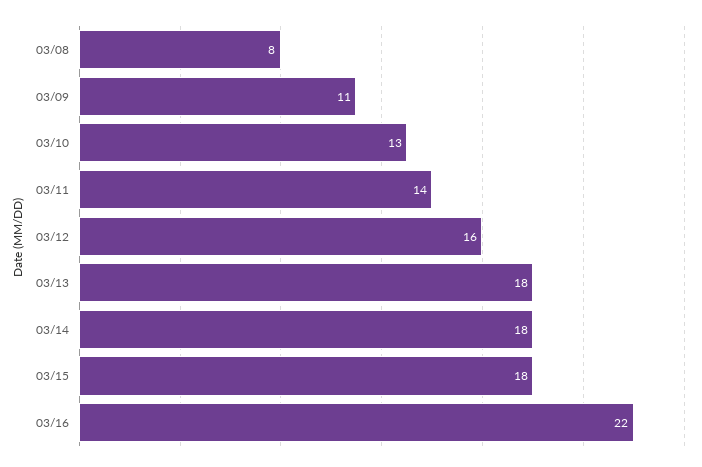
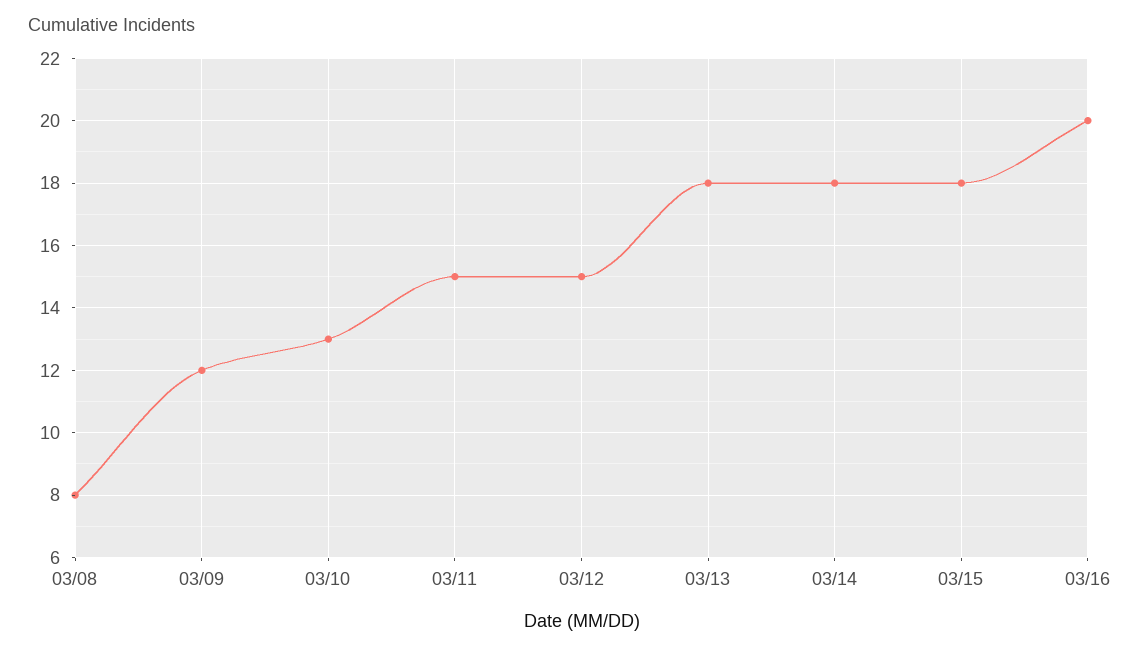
  {
    "03/08": 8,
-   "03/09": 11,
+   "03/09": 12,
    "03/10": 13,
-   "03/11": 14,
+   "03/11": 15,
-   "03/12": 16,
+   "03/12": 15,
    "03/13": 18,
    "03/14": 18,
    "03/15": 18,
-   "03/16": 22
+   "03/16": 20
  }

